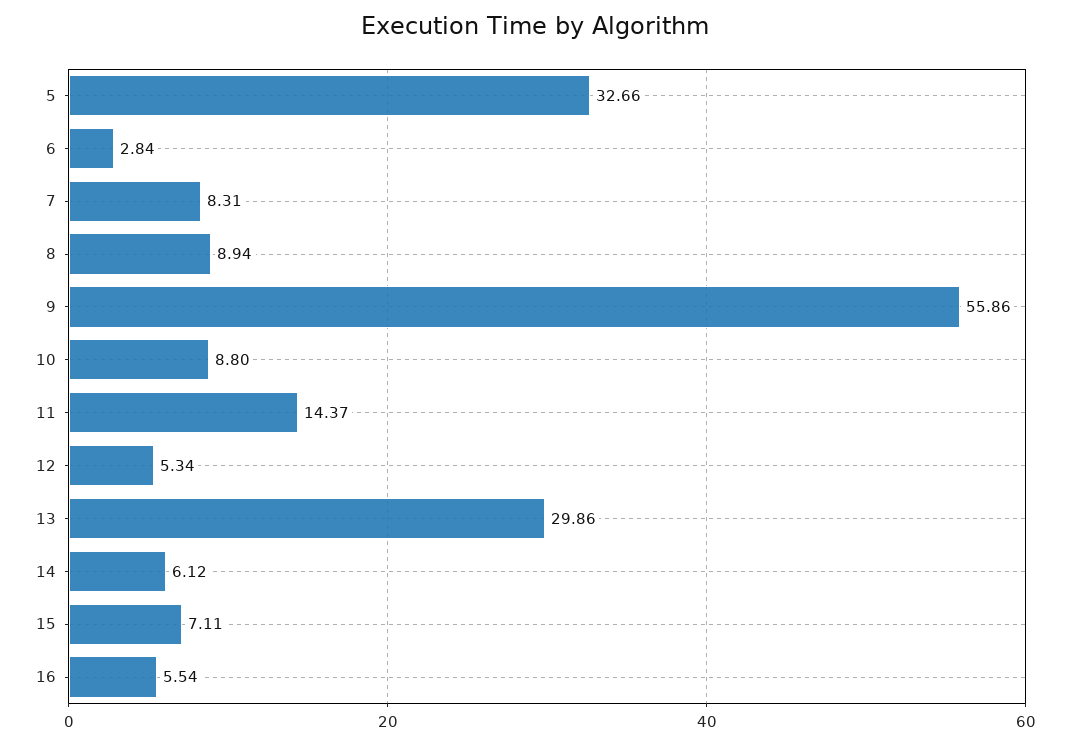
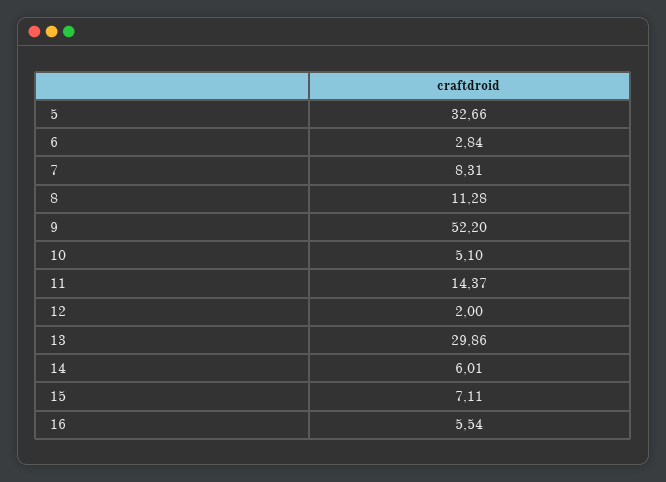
  {
    "5": 32.66,
    "6": 2.84,
    "7": 8.31,
-   "8": 8.94,
+   "8": 11.28,
-   "9": 55.86,
+   "9": 52.2,
-   "10": 8.8,
+   "10": 5.1,
    "11": 14.37,
-   "12": 5.34,
+   "12": 2,
    "13": 29.86,
-   "14": 6.12,
+   "14": 6.01,
    "15": 7.11,
    "16": 5.54
  }

